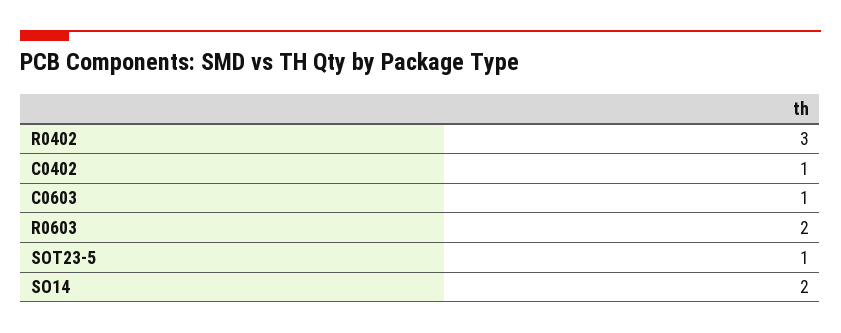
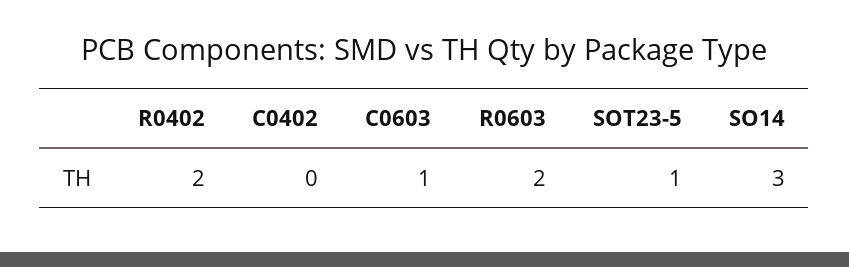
  {
-   "R0402": 3,
+   "R0402": 2,
-   "C0402": 1,
+   "C0402": 0,
    "C0603": 1,
    "R0603": 2,
    "SOT23-5": 1,
-   "SO14": 2
+   "SO14": 3
  }

